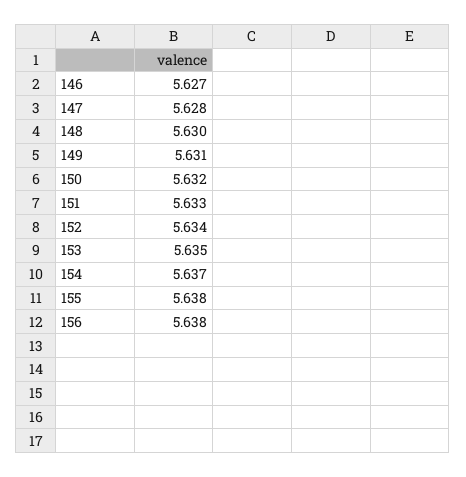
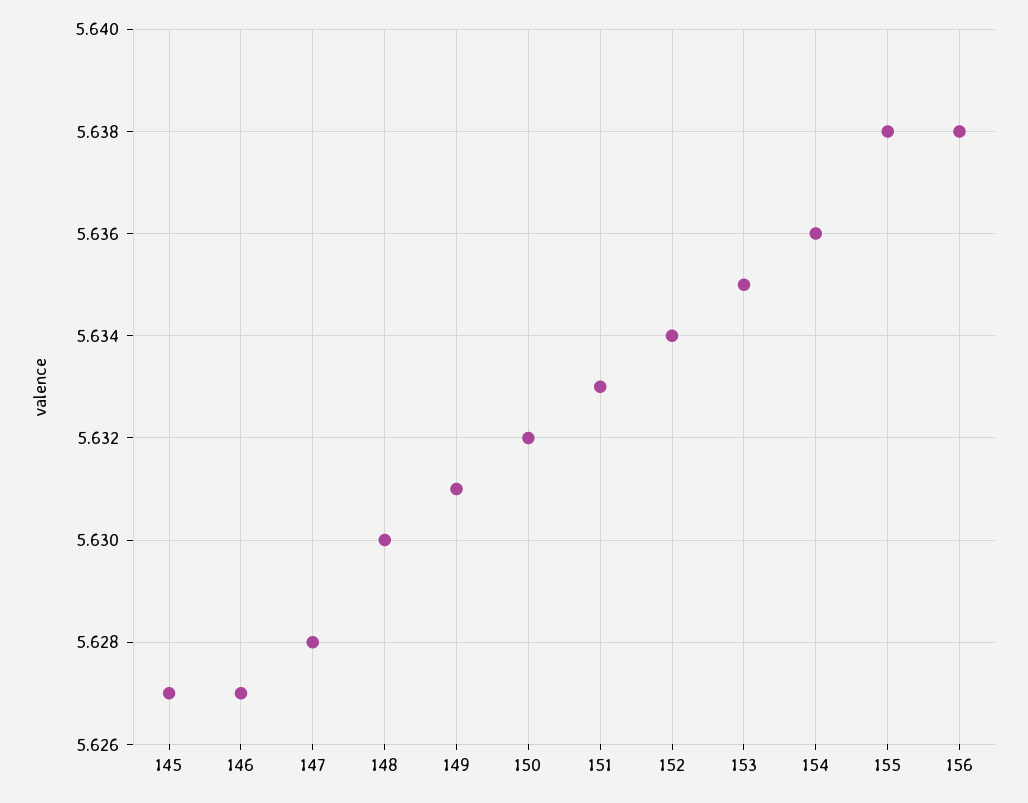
  {
    "146": 5.627,
    "147": 5.628,
    "148": 5.63,
    "149": 5.631,
    "150": 5.632,
    "151": 5.633,
    "152": 5.634,
    "153": 5.635,
-   "154": 5.637,
+   "154": 5.636,
    "155": 5.638,
-   "156": 5.638
+   "156": 5.638,
+   "145": 5.627
  }

